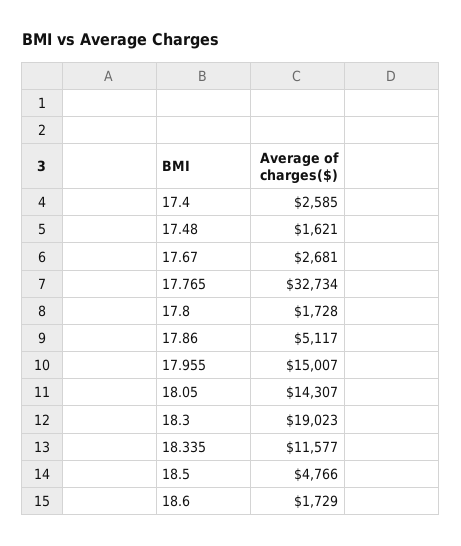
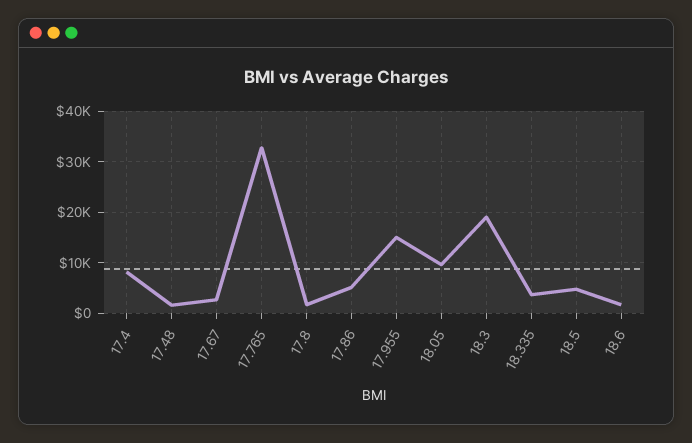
  {
-   "17.4": 2585,
+   "17.4": 8000,
    "17.48": 1621,
    "17.67": 2681,
    "17.765": 32734,
    "17.8": 1728,
    "17.86": 5117,
    "17.955": 15007,
-   "18.05": 14307,
+   "18.05": 10000,
    "18.3": 19023,
-   "18.335": 11577,
+   "18.335": 4000,
    "18.5": 4766,
    "18.6": 1729
  }

